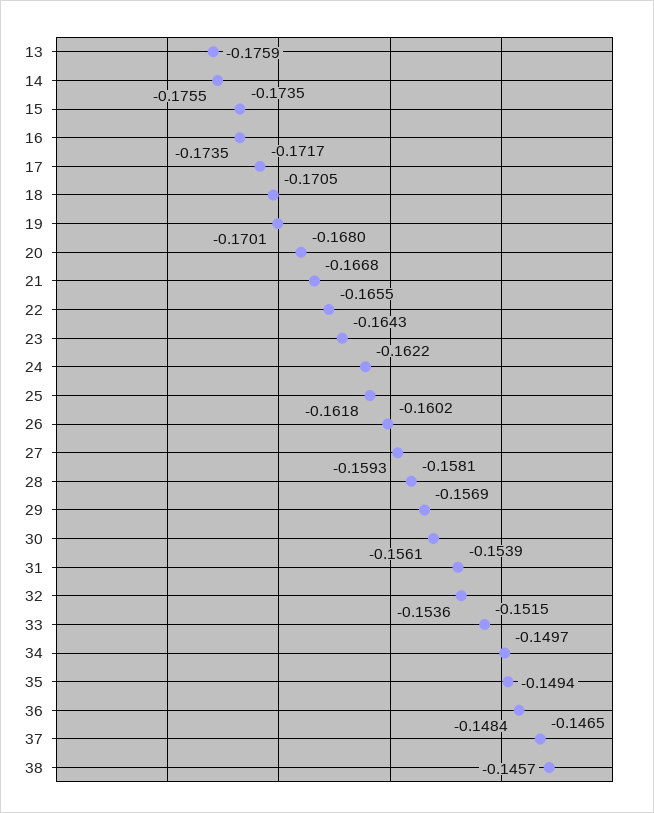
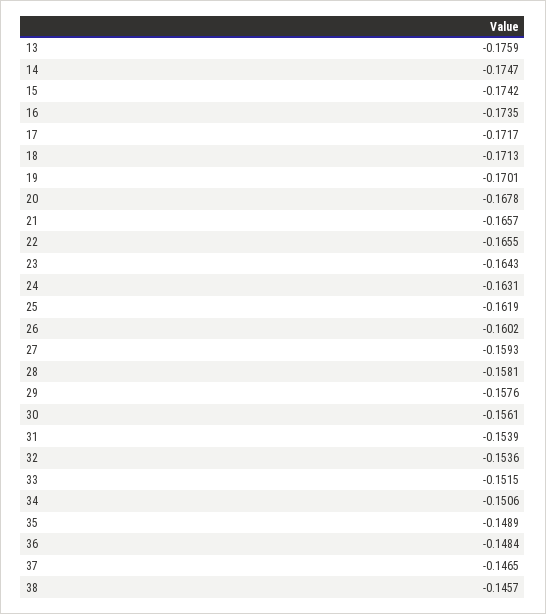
  {
    "13": -0.1759,
-   "14": -0.1755,
+   "14": -0.1747,
-   "15": -0.1735,
+   "15": -0.1742,
    "16": -0.1735,
    "17": -0.1717,
-   "18": -0.1705,
+   "18": -0.1713,
    "19": -0.1701,
-   "20": -0.168,
+   "20": -0.1678,
-   "21": -0.1668,
+   "21": -0.1657,
    "22": -0.1655,
    "23": -0.1643,
-   "24": -0.1622,
+   "24": -0.1631,
-   "25": -0.1618,
+   "25": -0.1619,
    "26": -0.1602,
    "27": -0.1593,
    "28": -0.1581,
-   "29": -0.1569,
+   "29": -0.1576,
    "30": -0.1561,
    "31": -0.1539,
    "32": -0.1536,
    "33": -0.1515,
-   "34": -0.1497,
+   "34": -0.1506,
-   "35": -0.1494,
+   "35": -0.1489,
    "36": -0.1484,
    "37": -0.1465,
    "38": -0.1457
  }

